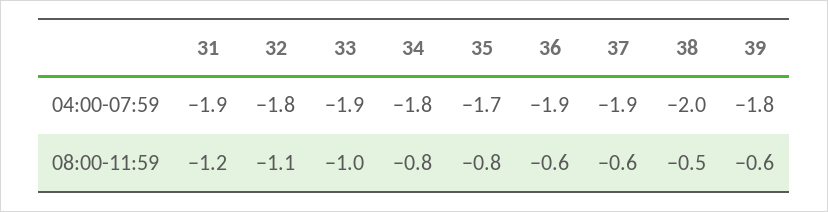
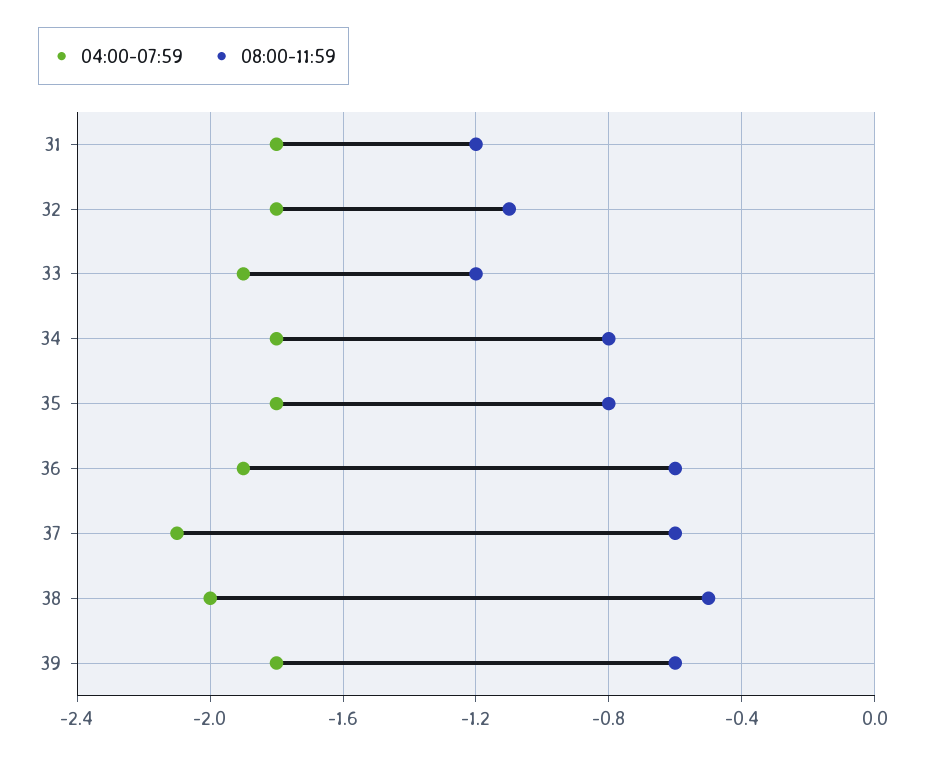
  {
    "04:00-07:59": {
-     "31": -1.9,
+     "31": -1.8,
      "32": -1.8,
      "33": -1.9,
      "34": -1.8,
-     "35": -1.7,
+     "35": -1.8,
      "36": -1.9,
-     "37": -1.9,
+     "37": -2.1,
      "38": -2,
      "39": -1.8
    },
    "08:00-11:59": {
      "31": -1.2,
      "32": -1.1,
-     "33": -1,
+     "33": -1.2,
      "34": -0.8,
      "35": -0.8,
      "36": -0.6,
      "37": -0.6,
      "38": -0.5,
      "39": -0.6
    }
  }

